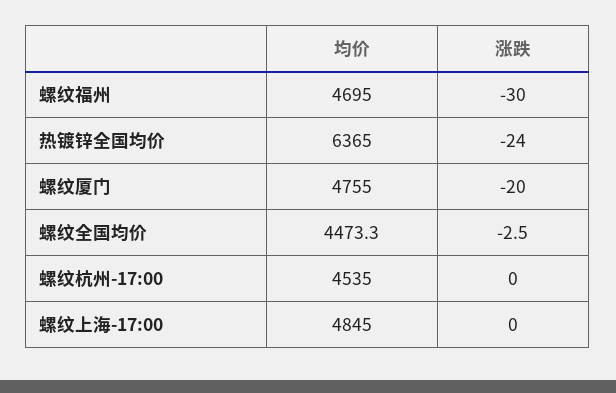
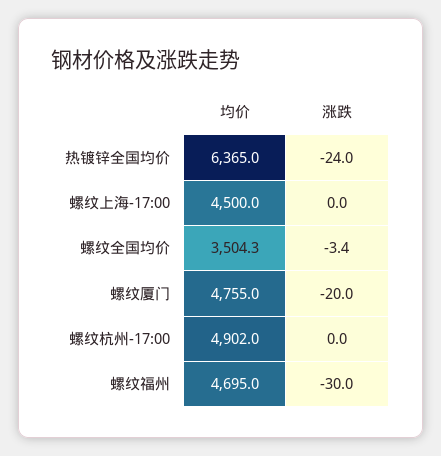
  {
    "均价": {
      "螺纹福州": 4695,
      "热镀锌全国均价": 6365,
      "螺纹厦门": 4755,
-     "螺纹全国均价": 4473.3,
+     "螺纹全国均价": 3504.3,
-     "螺纹杭州-17:00": 4535,
+     "螺纹杭州-17:00": 4902,
-     "螺纹上海-17:00": 4845
+     "螺纹上海-17:00": 4500
    },
    "涨跌": {
      "螺纹福州": -30,
      "热镀锌全国均价": -24,
      "螺纹厦门": -20,
-     "螺纹全国均价": -2.5,
+     "螺纹全国均价": -3.4,
      "螺纹杭州-17:00": 0,
      "螺纹上海-17:00": 0
    }
  }

